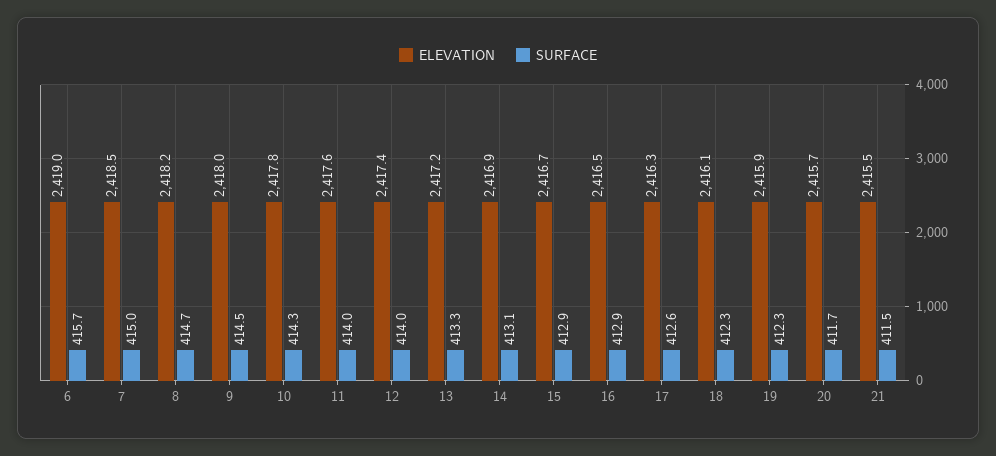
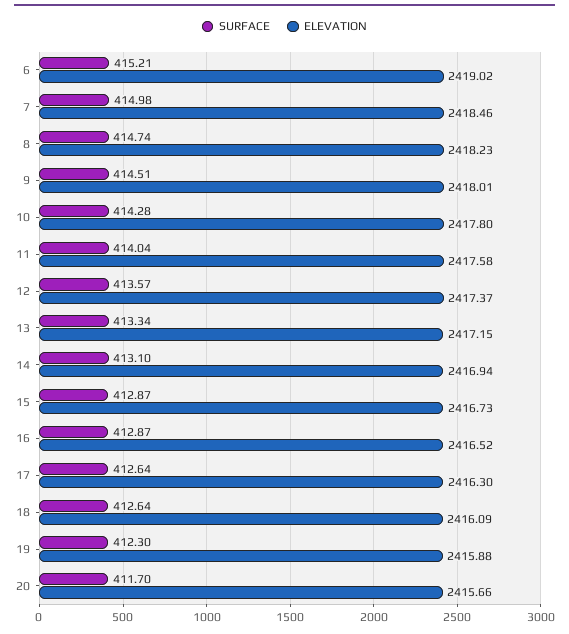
  {
    "ELEVATION": {
      "6": 2419.02,
      "7": 2418.46,
      "8": 2418.23,
      "9": 2418.01,
      "10": 2417.8,
      "11": 2417.58,
      "12": 2417.37,
      "13": 2417.15,
      "14": 2416.94,
      "15": 2416.73,
      "16": 2416.52,
      "17": 2416.3,
      "18": 2416.09,
      "19": 2415.88,
-     "20": 2415.66,
+     "20": 2415.66
-     "21": 2415.5
    },
    "SURFACE": {
-     "6": 415.7,
+     "6": 415.21,
      "7": 414.98,
      "8": 414.74,
      "9": 414.51,
      "10": 414.28,
      "11": 414.04,
-     "12": 414,
+     "12": 413.57,
      "13": 413.34,
      "14": 413.1,
      "15": 412.87,
      "16": 412.87,
      "17": 412.64,
-     "18": 412.3,
+     "18": 412.64,
      "19": 412.3,
-     "20": 411.7,
+     "20": 411.7
-     "21": 411.5
    }
  }

